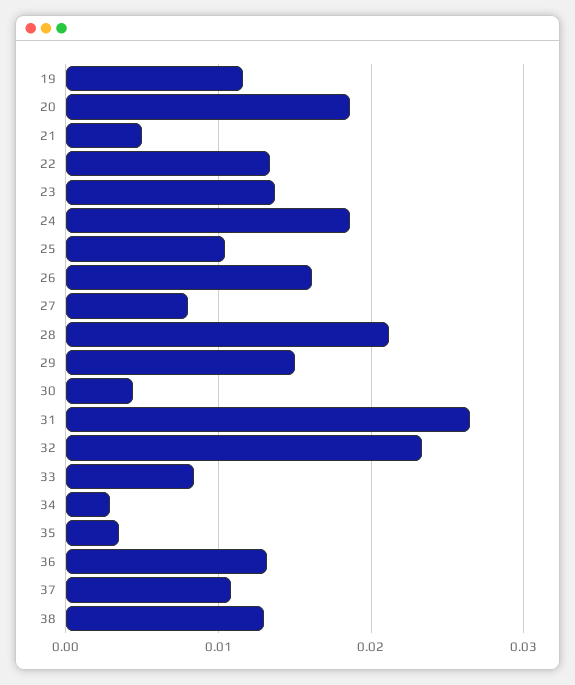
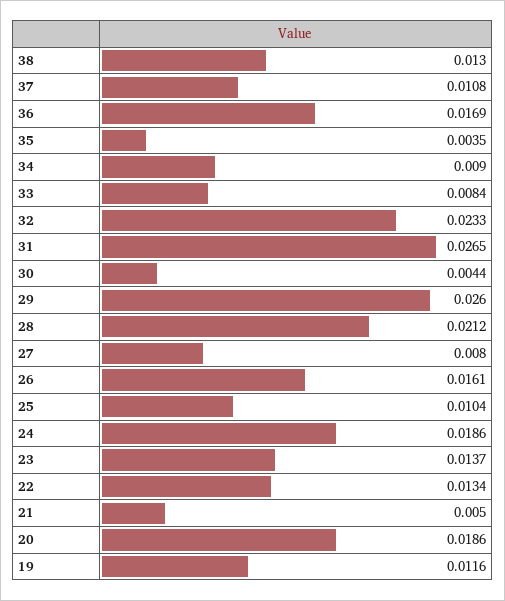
  {
    "19": 0.0116,
    "20": 0.0186,
    "21": 0.005,
    "22": 0.0134,
    "23": 0.0137,
    "24": 0.0186,
    "25": 0.0104,
    "26": 0.0161,
    "27": 0.008,
    "28": 0.0212,
-   "29": 0.015,
+   "29": 0.026,
    "30": 0.0044,
    "31": 0.0265,
    "32": 0.0233,
    "33": 0.0084,
-   "34": 0.003,
+   "34": 0.009,
    "35": 0.0035,
-   "36": 0.013,
+   "36": 0.0169,
    "37": 0.0108,
    "38": 0.013
  }

